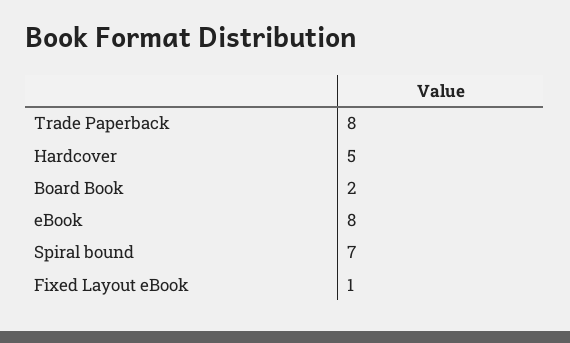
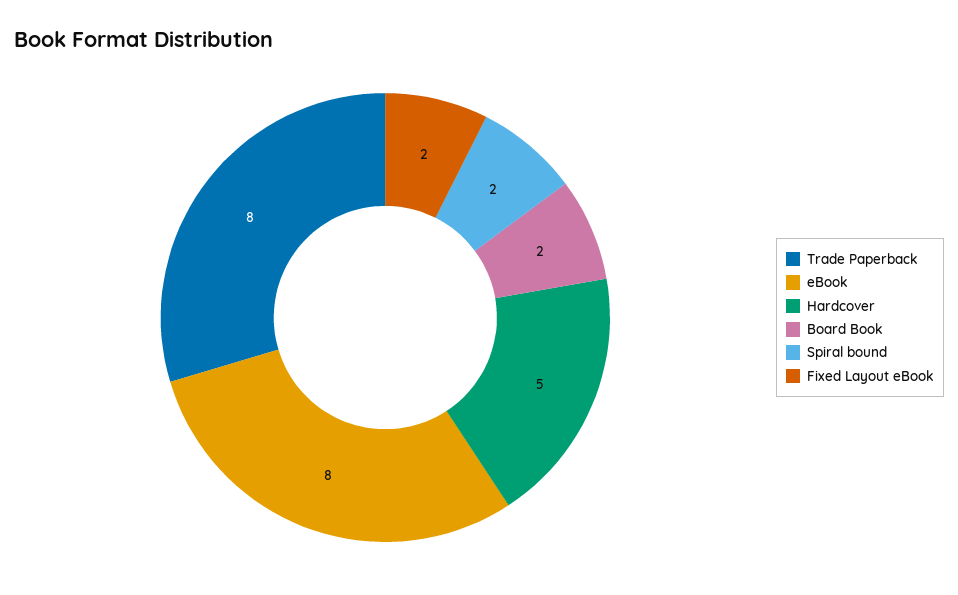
  {
    "Trade Paperback": 8,
    "Hardcover": 5,
    "Board Book": 2,
    "eBook": 8,
-   "Spiral bound": 7,
+   "Spiral bound": 2,
-   "Fixed Layout eBook": 1
+   "Fixed Layout eBook": 2
  }

